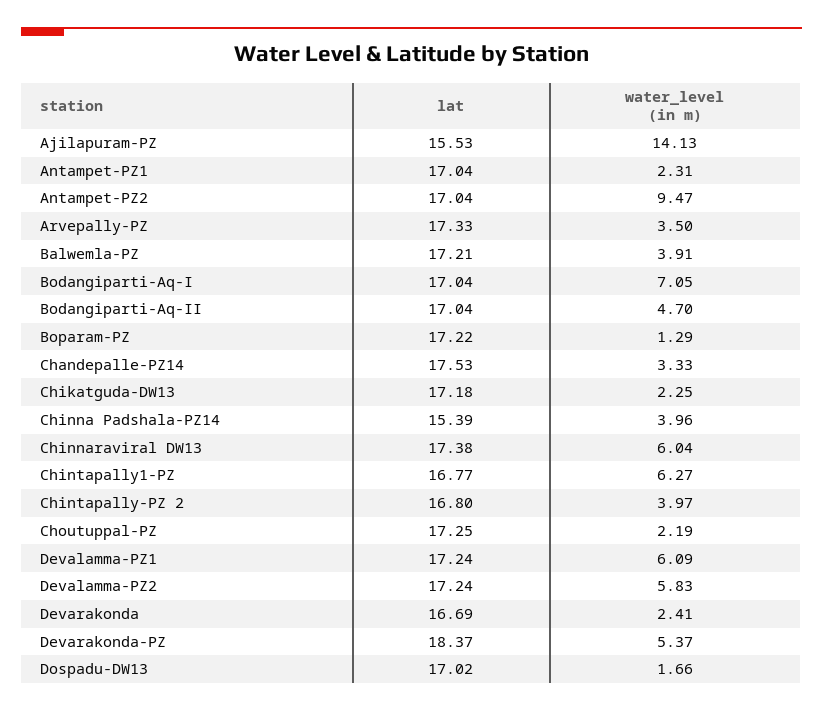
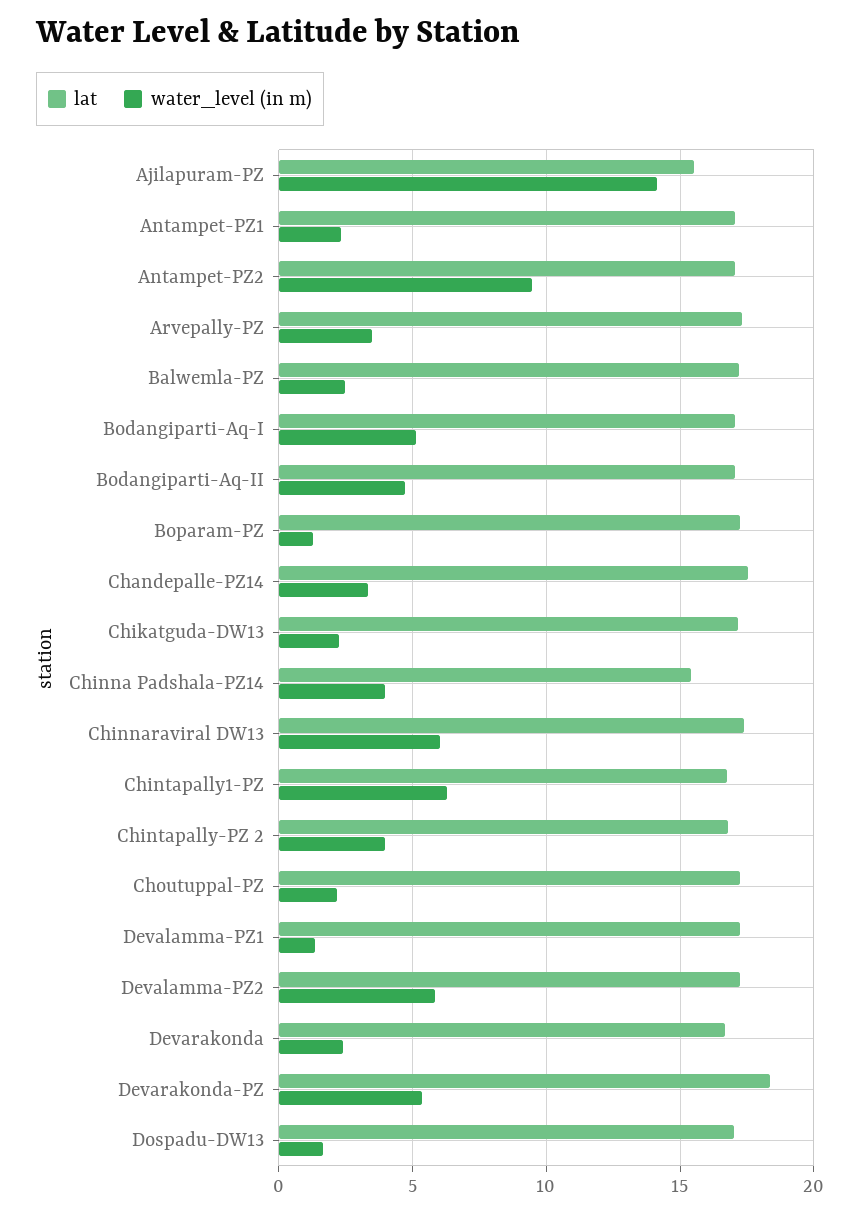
  {
    "lat": {
      "Ajilapuram-PZ": 15.53,
      "Antampet-PZ1": 17.04,
      "Antampet-PZ2": 17.04,
      "Arvepally-PZ": 17.33,
      "Balwemla-PZ": 17.21,
      "Bodangiparti-Aq-I": 17.04,
      "Bodangiparti-Aq-II": 17.04,
      "Boparam-PZ": 17.22,
      "Chandepalle-PZ14": 17.53,
      "Chikatguda-DW13": 17.18,
      "Chinna Padshala-PZ14": 15.39,
      "Chinnaraviral DW13": 17.38,
      "Chintapally1-PZ": 16.77,
      "Chintapally-PZ 2": 16.8,
      "Choutuppal-PZ": 17.25,
      "Devalamma-PZ1": 17.24,
      "Devalamma-PZ2": 17.24,
      "Devarakonda": 16.69,
      "Devarakonda-PZ": 18.37,
      "Dospadu-DW13": 17.02
    },
    "water_level (in m)": {
      "Ajilapuram-PZ": 14.13,
      "Antampet-PZ1": 2.31,
      "Antampet-PZ2": 9.47,
      "Arvepally-PZ": 3.5,
-     "Balwemla-PZ": 3.91,
+     "Balwemla-PZ": 2.5,
-     "Bodangiparti-Aq-I": 7.05,
+     "Bodangiparti-Aq-I": 5,
      "Bodangiparti-Aq-II": 4.7,
      "Boparam-PZ": 1.29,
      "Chandepalle-PZ14": 3.33,
      "Chikatguda-DW13": 2.25,
      "Chinna Padshala-PZ14": 3.96,
      "Chinnaraviral DW13": 6.04,
      "Chintapally1-PZ": 6.27,
      "Chintapally-PZ 2": 3.97,
      "Choutuppal-PZ": 2.19,
-     "Devalamma-PZ1": 6.09,
+     "Devalamma-PZ1": 1.5,
      "Devalamma-PZ2": 5.83,
      "Devarakonda": 2.41,
      "Devarakonda-PZ": 5.37,
      "Dospadu-DW13": 1.66
    }
  }

